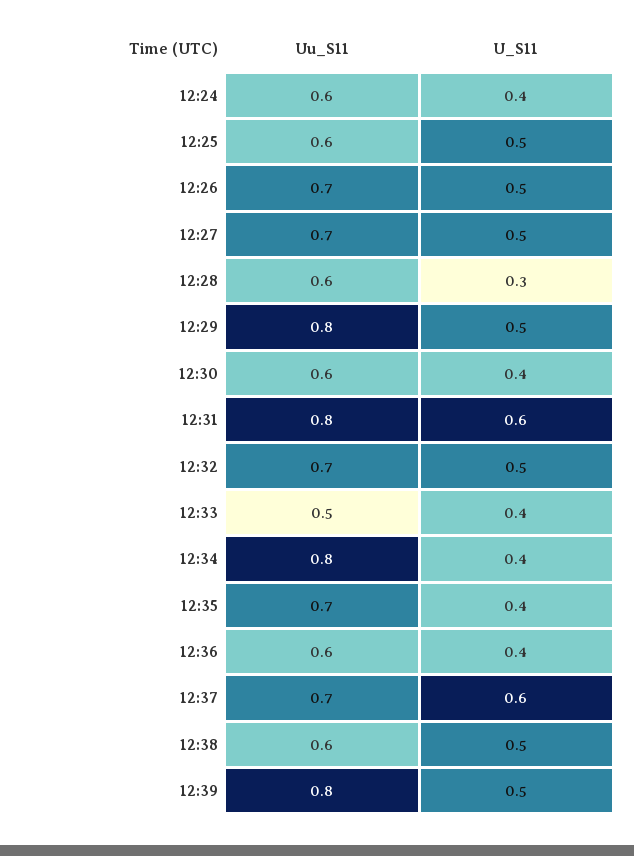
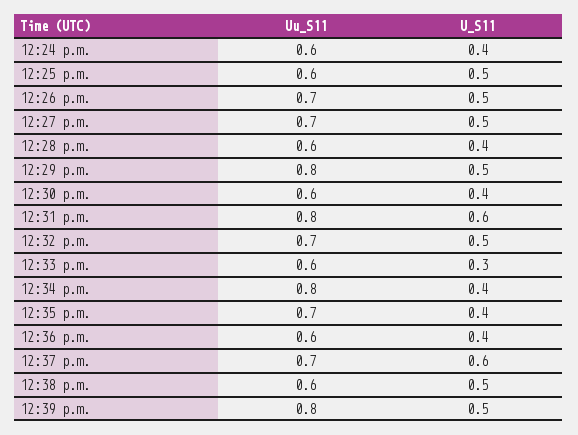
  {
    "Uu_S11": {
      "12:24": 0.6,
      "12:25": 0.6,
      "12:26": 0.7,
      "12:27": 0.7,
      "12:28": 0.6,
      "12:29": 0.8,
      "12:30": 0.6,
      "12:31": 0.8,
      "12:32": 0.7,
-     "12:33": 0.5,
+     "12:33": 0.6,
      "12:34": 0.8,
      "12:35": 0.7,
      "12:36": 0.6,
      "12:37": 0.7,
      "12:38": 0.6,
      "12:39": 0.8
    },
    "U_S11": {
      "12:24": 0.4,
      "12:25": 0.5,
      "12:26": 0.5,
      "12:27": 0.5,
-     "12:28": 0.3,
+     "12:28": 0.4,
      "12:29": 0.5,
      "12:30": 0.4,
      "12:31": 0.6,
      "12:32": 0.5,
-     "12:33": 0.4,
+     "12:33": 0.3,
      "12:34": 0.4,
      "12:35": 0.4,
      "12:36": 0.4,
      "12:37": 0.6,
      "12:38": 0.5,
      "12:39": 0.5
    }
  }

